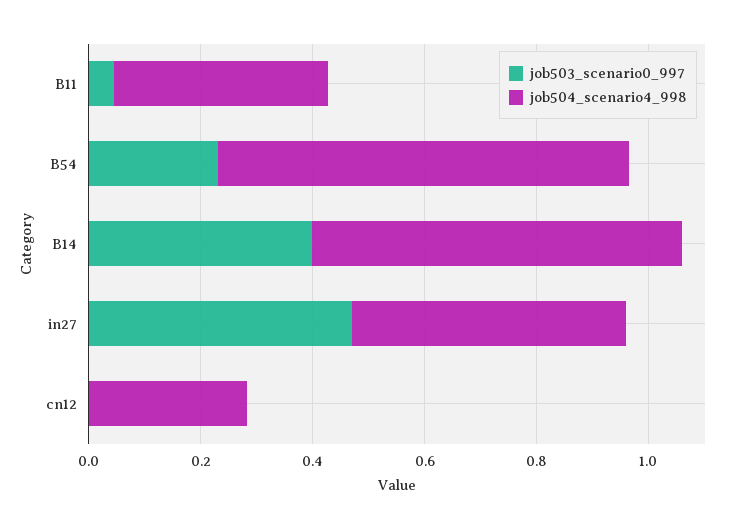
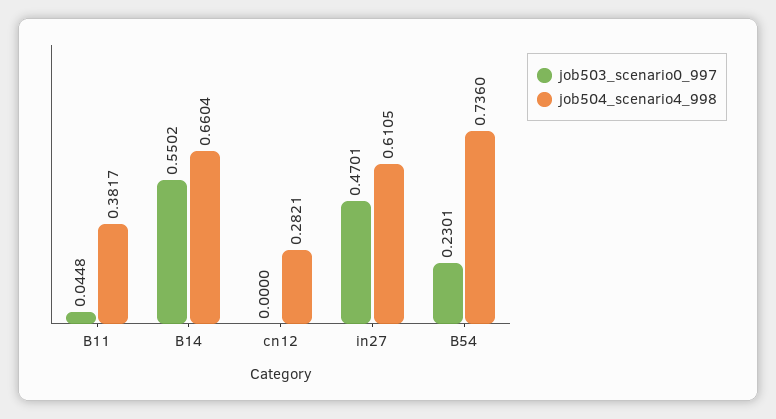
  {
    "job503_scenario0_997": {
      "B11": 0.0448,
      "B54": 0.2301,
-     "B14": 0.4,
+     "B14": 0.5502,
      "in27": 0.4701,
      "cn12": 0
    },
    "job504_scenario4_998": {
      "B11": 0.3817,
      "B54": 0.736,
      "B14": 0.6604,
-     "in27": 0.5,
+     "in27": 0.6105,
      "cn12": 0.2821
    }
  }

